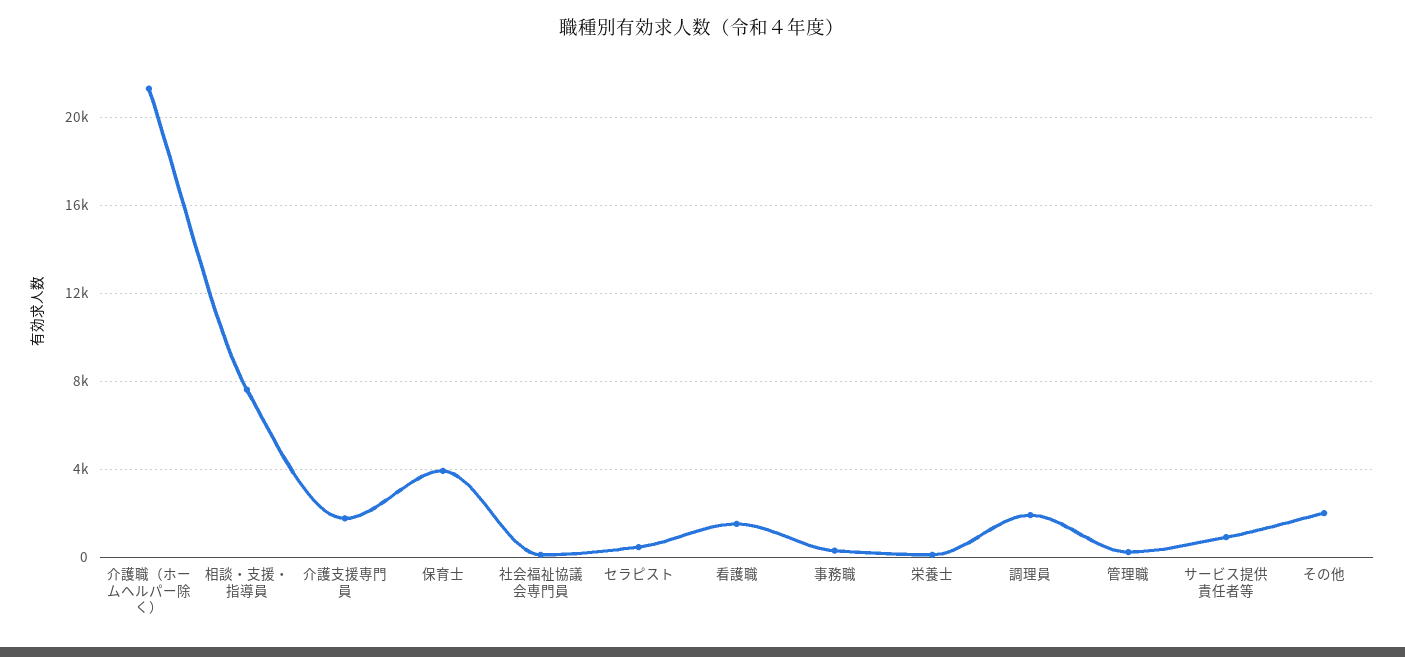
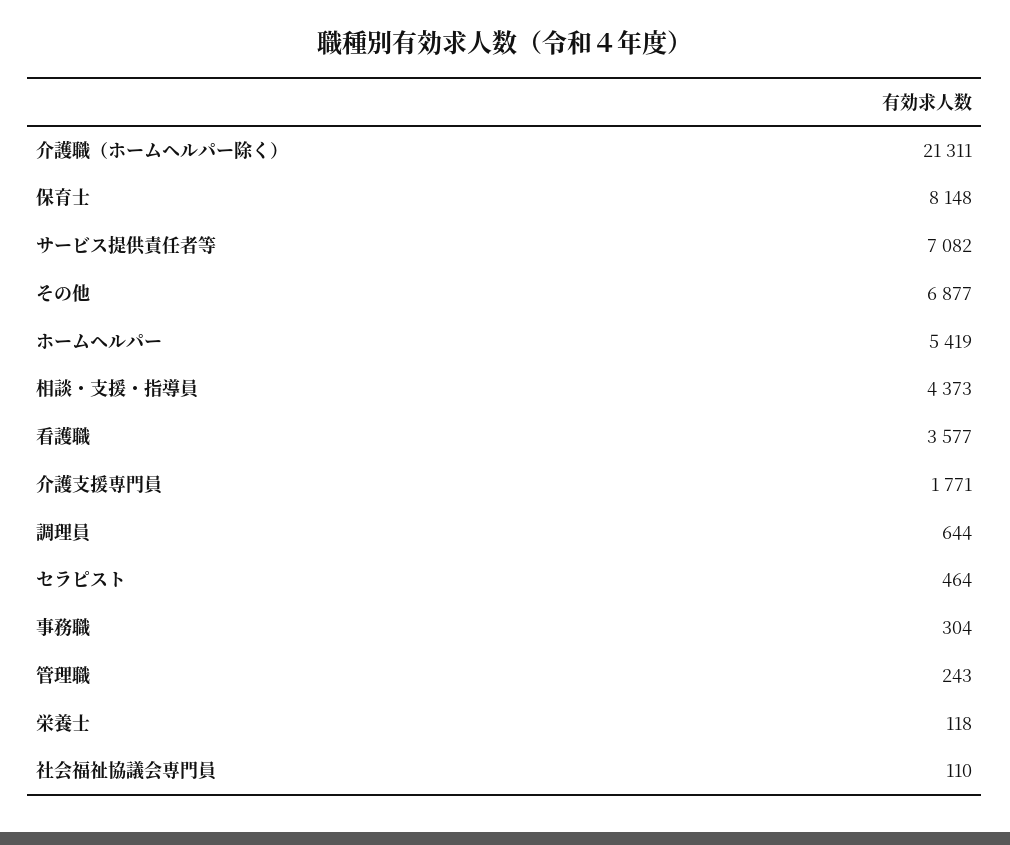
  {
    "介護職（ホームヘルパー除く）": 21311,
-   "相談・支援・指導員": 7500,
+   "相談・支援・指導員": 4373,
    "介護支援専門員": 1771,
-   "保育士": 4000,
+   "保育士": 8148,
    "社会福祉協議会専門員": 110,
    "セラピスト": 464,
-   "看護職": 1500,
+   "看護職": 3577,
    "事務職": 304,
    "栄養士": 118,
-   "調理員": 2000,
+   "調理員": 644,
    "管理職": 243,
-   "サービス提供責任者等": 1000,
+   "サービス提供責任者等": 7082,
-   "その他": 2000
+   "その他": 6877,
+   "ホームヘルパー": 5419
  }

